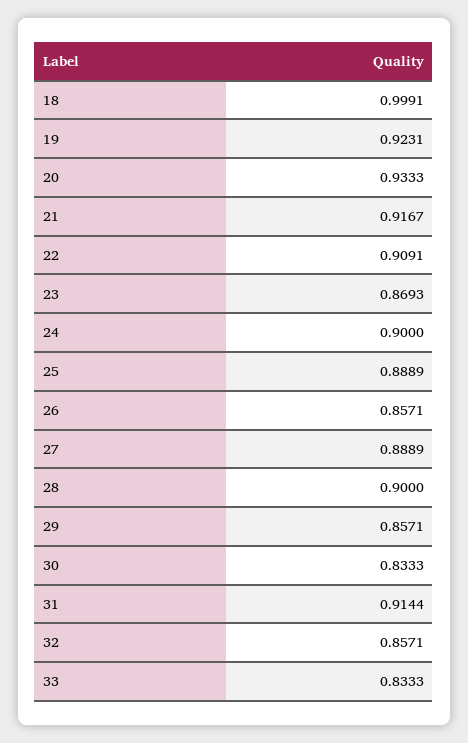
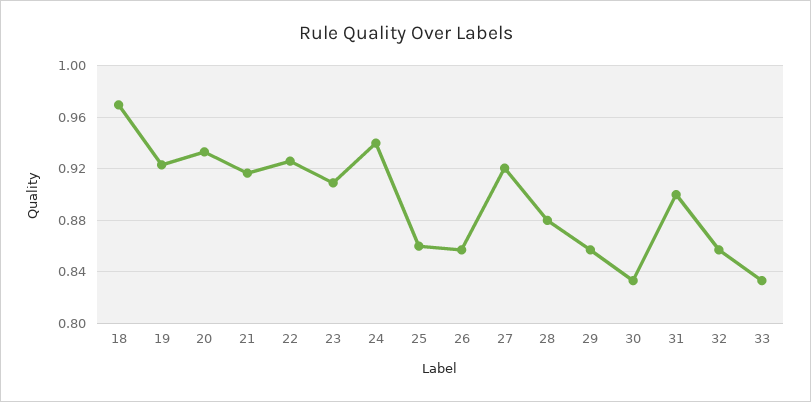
  {
-   "18": 0.9991,
+   "18": 0.97,
    "19": 0.9231,
    "20": 0.9333,
    "21": 0.9167,
-   "22": 0.9091,
+   "22": 0.925,
-   "23": 0.8693,
+   "23": 0.91,
-   "24": 0.9,
+   "24": 0.94,
-   "25": 0.8889,
+   "25": 0.86,
    "26": 0.8571,
-   "27": 0.8889,
+   "27": 0.92,
-   "28": 0.9,
+   "28": 0.88,
    "29": 0.8571,
    "30": 0.8333,
-   "31": 0.9144,
+   "31": 0.9,
    "32": 0.8571,
    "33": 0.8333
  }

